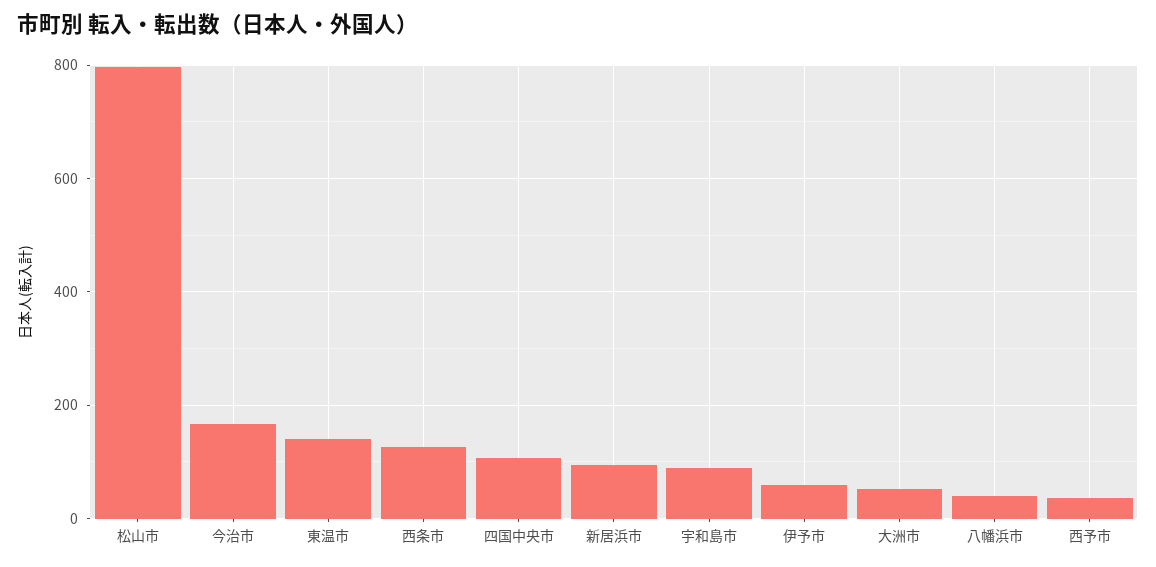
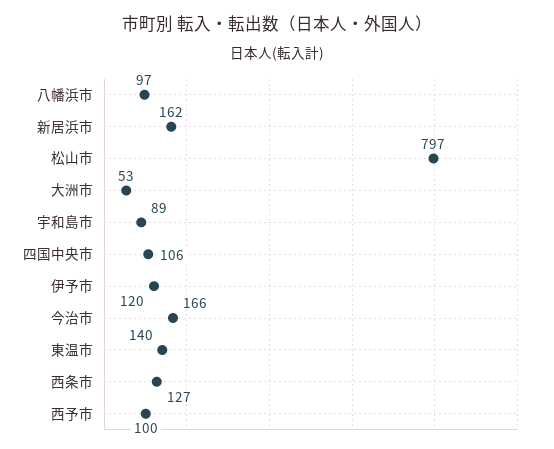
  {
    "松山市": 797,
    "今治市": 166,
    "東温市": 140,
    "西条市": 127,
    "四国中央市": 106,
-   "新居浜市": 100,
+   "新居浜市": 162,
    "宇和島市": 89,
-   "伊予市": 60,
+   "伊予市": 120,
    "大洲市": 53,
-   "八幡浜市": 40,
+   "八幡浜市": 97,
-   "西予市": 40
+   "西予市": 100
  }

